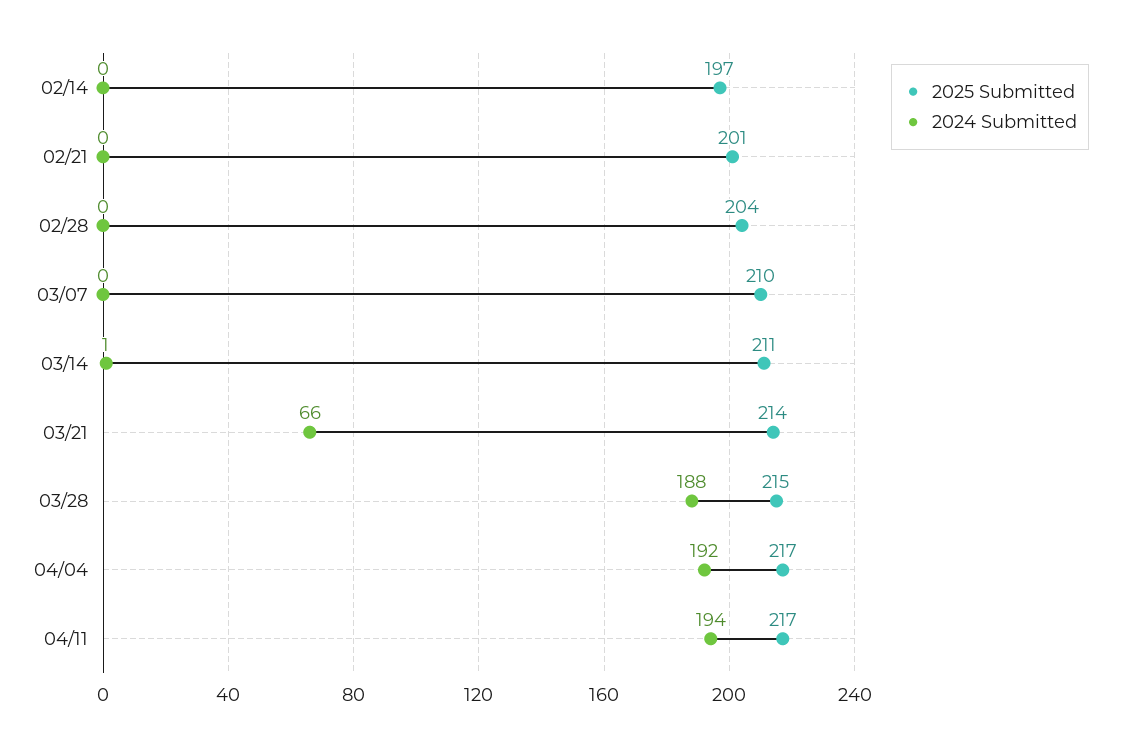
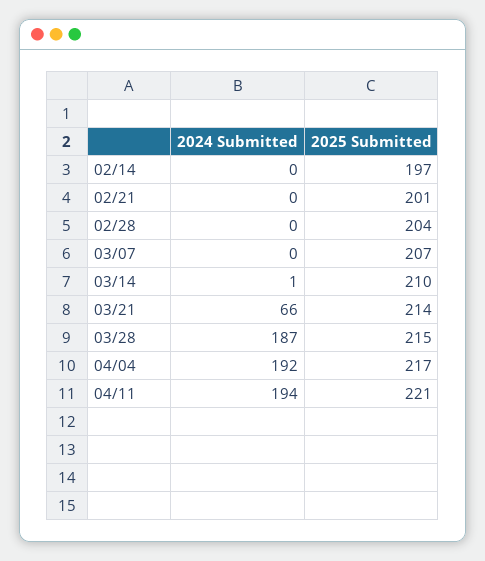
  {
    "2025 Submitted": {
      "02/14": 197,
      "02/21": 201,
      "02/28": 204,
-     "03/07": 210,
+     "03/07": 207,
-     "03/14": 211,
+     "03/14": 210,
      "03/21": 214,
      "03/28": 215,
      "04/04": 217,
-     "04/11": 217
+     "04/11": 221
    },
    "2024 Submitted": {
      "02/14": 0,
      "02/21": 0,
      "02/28": 0,
      "03/07": 0,
      "03/14": 1,
      "03/21": 66,
-     "03/28": 188,
+     "03/28": 187,
      "04/04": 192,
      "04/11": 194
    }
  }

